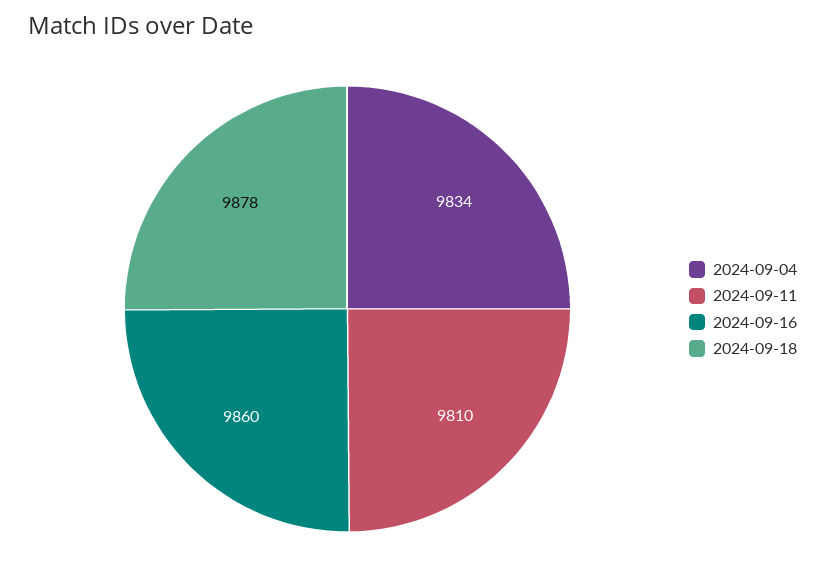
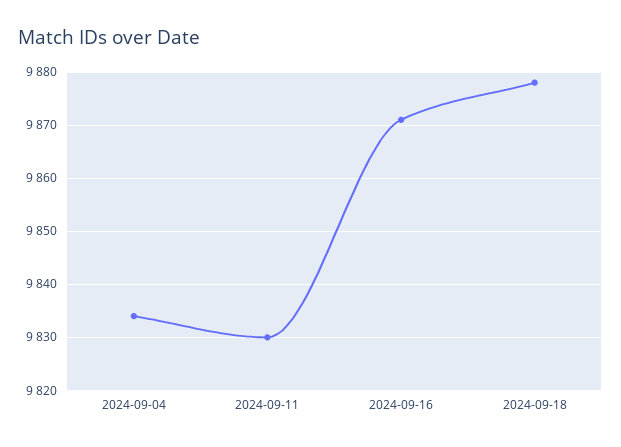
  {
    "2024-09-04": 9834,
-   "2024-09-11": 9810,
+   "2024-09-11": 9830,
-   "2024-09-16": 9860,
+   "2024-09-16": 9870,
    "2024-09-18": 9878
  }

